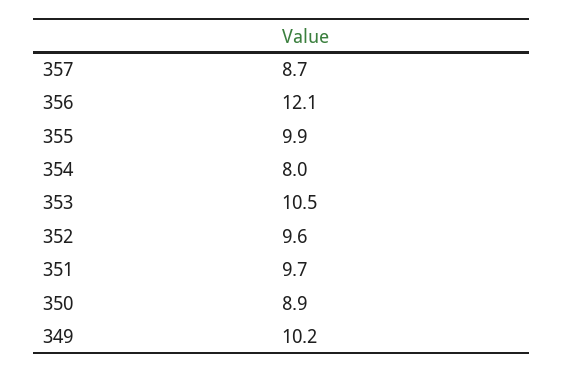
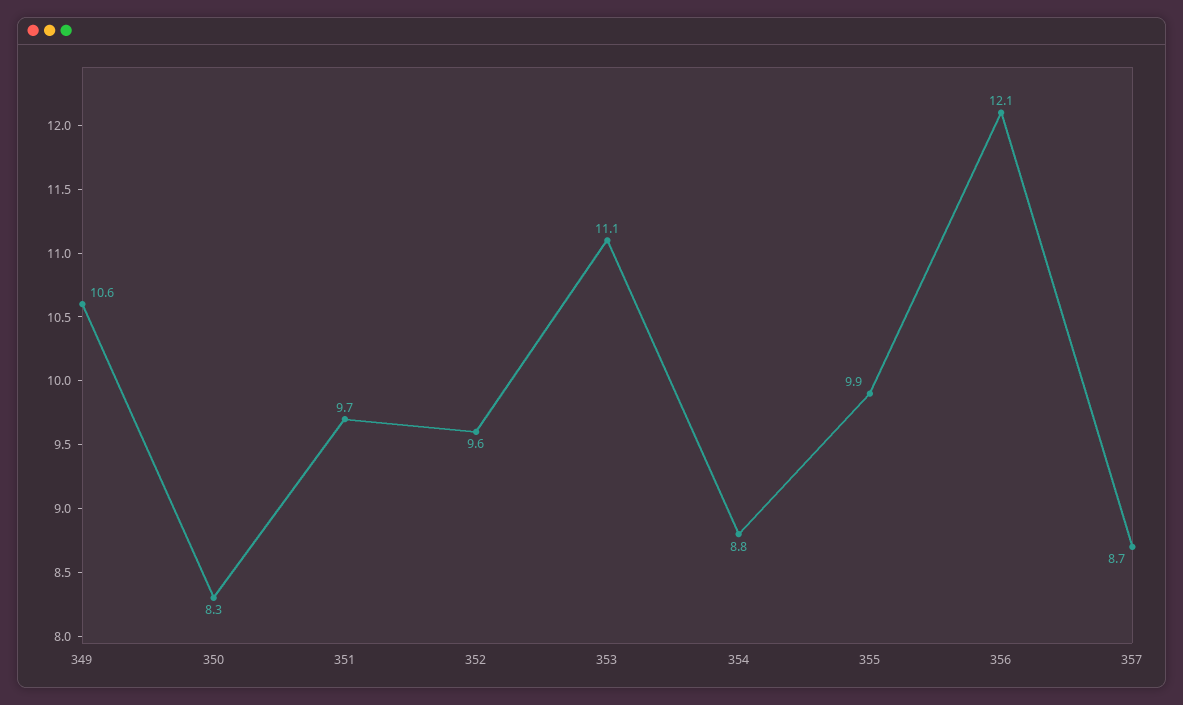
  {
    "357": 8.7,
    "356": 12.1,
    "355": 9.9,
-   "354": 8,
+   "354": 8.8,
-   "353": 10.5,
+   "353": 11.1,
    "352": 9.6,
    "351": 9.7,
-   "350": 8.9,
+   "350": 8.3,
-   "349": 10.2
+   "349": 10.6
  }

